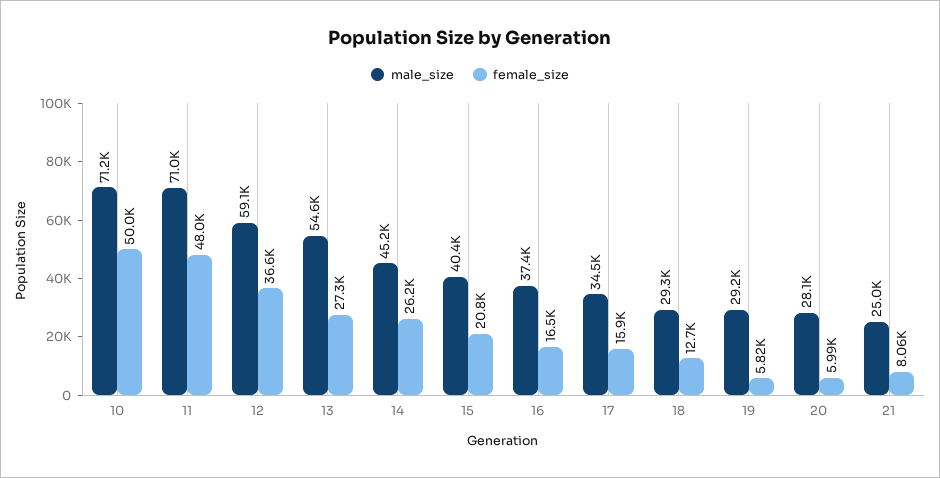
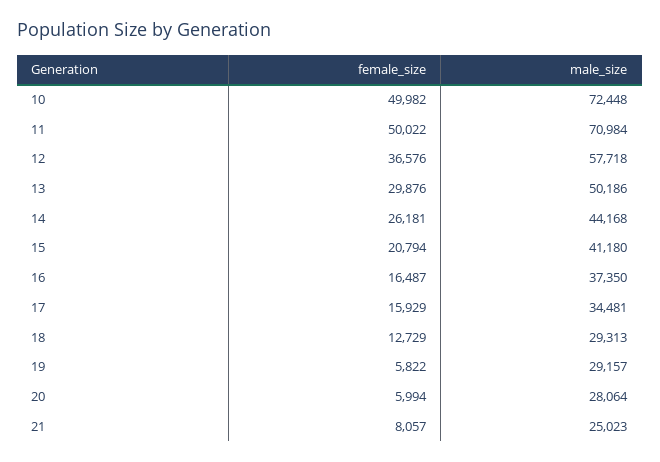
  {
    "male_size": {
-     "10": 71200,
+     "10": 72448,
      "11": 70984,
-     "12": 59100,
+     "12": 57718,
-     "13": 54600,
+     "13": 50186,
-     "14": 45200,
+     "14": 44168,
-     "15": 40400,
+     "15": 41180,
      "16": 37350,
      "17": 34481,
      "18": 29313,
      "19": 29157,
      "20": 28064,
      "21": 25023
    },
    "female_size": {
      "10": 49982,
-     "11": 48000,
+     "11": 50022,
      "12": 36576,
-     "13": 27300,
+     "13": 29876,
      "14": 26181,
      "15": 20794,
      "16": 16487,
      "17": 15929,
      "18": 12729,
      "19": 5822,
      "20": 5994,
      "21": 8057
    }
  }

